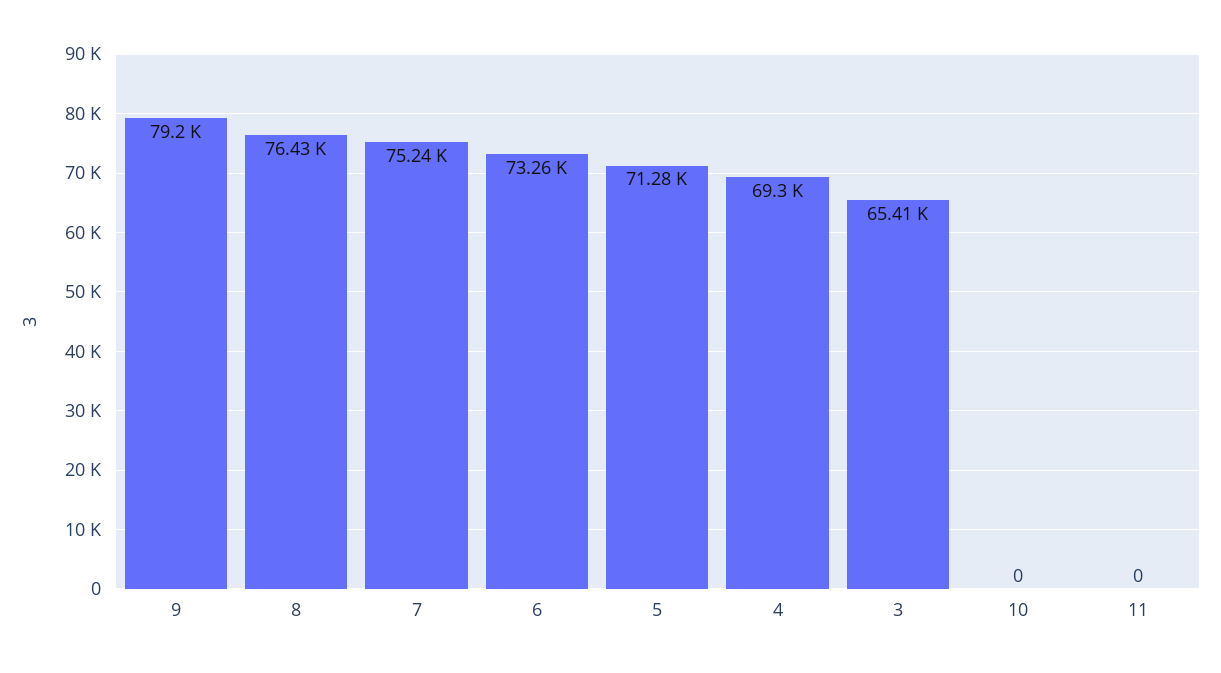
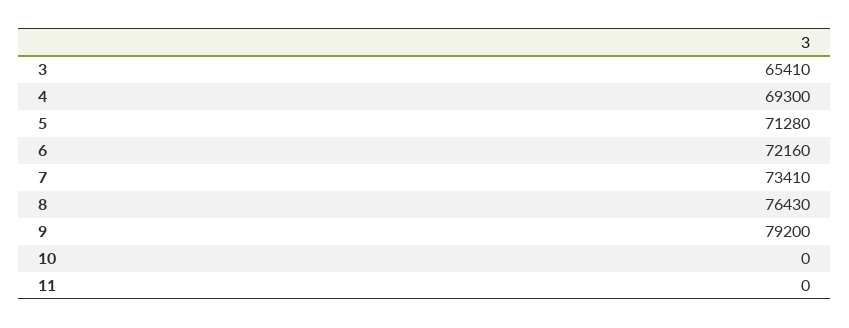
  {
    "9": 79200,
    "8": 76430,
-   "7": 75240,
+   "7": 73410,
-   "6": 73260,
+   "6": 72160,
    "5": 71280,
    "4": 69300,
    "3": 65410,
    "10": 0,
    "11": 0
  }

